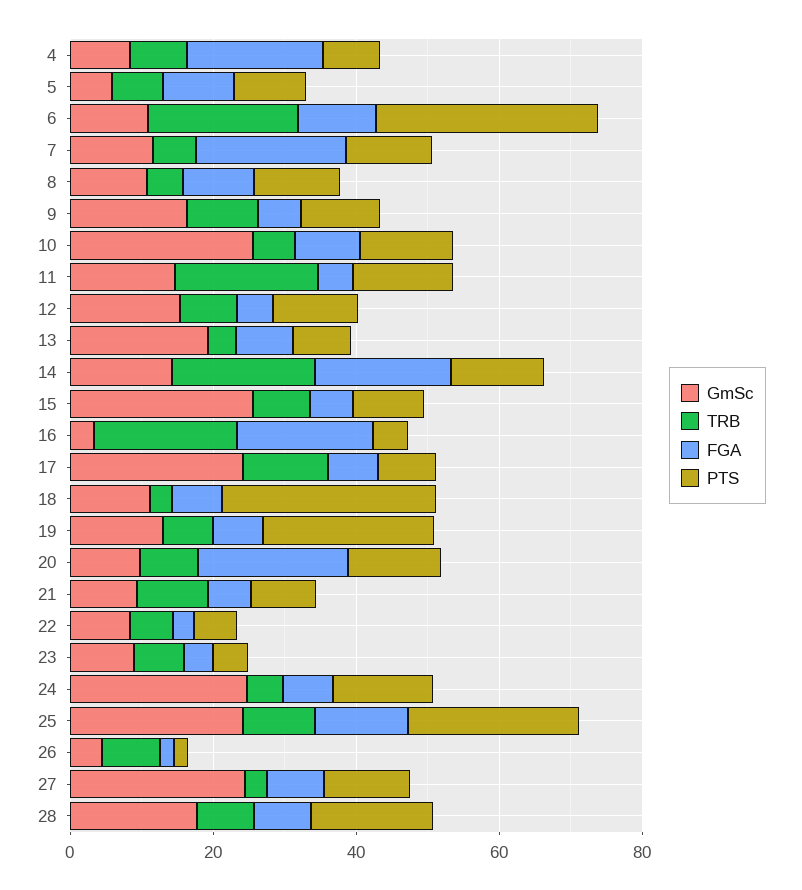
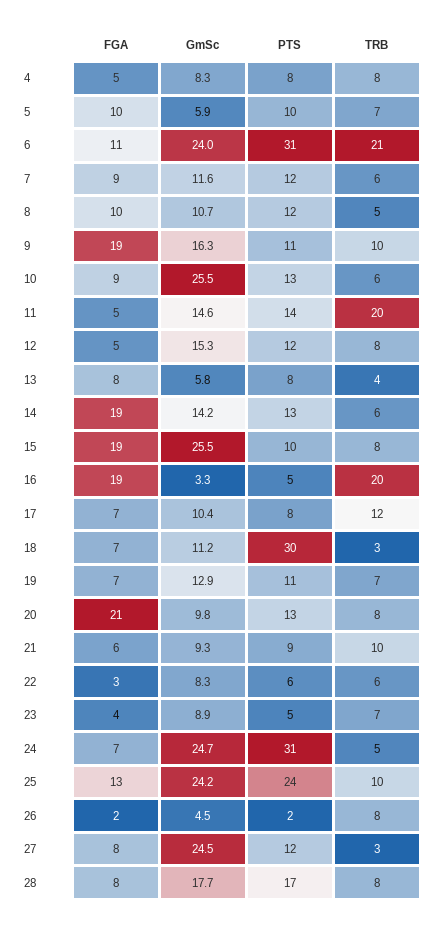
  {
    "GmSc": {
      "4": 8.3,
      "5": 5.9,
-     "6": 10,
+     "6": 24,
      "7": 11.6,
      "8": 10.7,
      "9": 16.3,
      "10": 25.5,
      "11": 14.6,
      "12": 15.3,
-     "13": 20,
+     "13": 5.8,
      "14": 14.2,
      "15": 25.5,
      "16": 3.3,
-     "17": 25,
+     "17": 10.4,
      "18": 11.2,
      "19": 12.9,
      "20": 9.8,
      "21": 9.3,
      "22": 8.3,
      "23": 8.9,
      "24": 24.7,
      "25": 24.2,
      "26": 4.5,
      "27": 24.5,
      "28": 17.7
    },
    "TRB": {
      "4": 8,
      "5": 7,
      "6": 21,
      "7": 6,
      "8": 5,
      "9": 10,
      "10": 6,
      "11": 20,
      "12": 8,
      "13": 4,
-     "14": 20,
+     "14": 6,
      "15": 8,
      "16": 20,
      "17": 12,
      "18": 3,
      "19": 7,
      "20": 8,
      "21": 10,
      "22": 6,
      "23": 7,
      "24": 5,
      "25": 10,
      "26": 8,
      "27": 3,
      "28": 8
    },
    "FGA": {
-     "4": 20,
+     "4": 5,
      "5": 10,
      "6": 11,
-     "7": 20,
+     "7": 9,
      "8": 10,
-     "9": 5,
+     "9": 19,
      "10": 9,
      "11": 5,
      "12": 5,
      "13": 8,
      "14": 19,
-     "15": 5,
+     "15": 19,
      "16": 19,
      "17": 7,
      "18": 7,
      "19": 7,
      "20": 21,
      "21": 6,
      "22": 3,
      "23": 4,
      "24": 7,
      "25": 13,
      "26": 2,
      "27": 8,
      "28": 8
    },
    "PTS": {
      "4": 8,
      "5": 10,
      "6": 31,
      "7": 12,
      "8": 12,
      "9": 11,
      "10": 13,
      "11": 14,
      "12": 12,
      "13": 8,
      "14": 13,
      "15": 10,
      "16": 5,
      "17": 8,
      "18": 30,
-     "19": 25,
+     "19": 11,
      "20": 13,
      "21": 9,
      "22": 6,
      "23": 5,
-     "24": 15,
+     "24": 31,
      "25": 24,
      "26": 2,
      "27": 12,
      "28": 17
    }
  }

